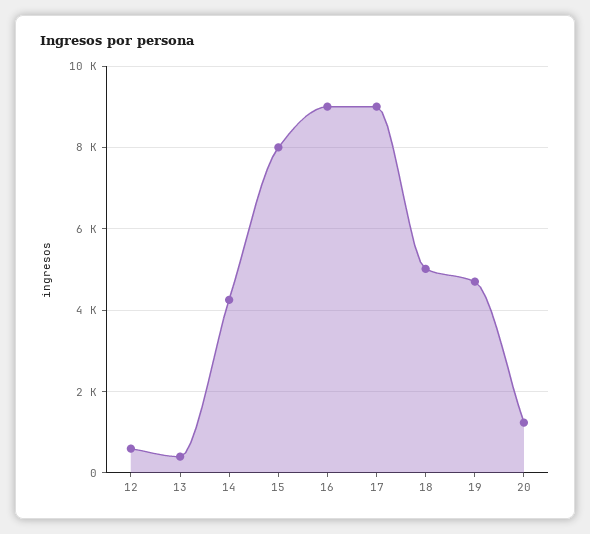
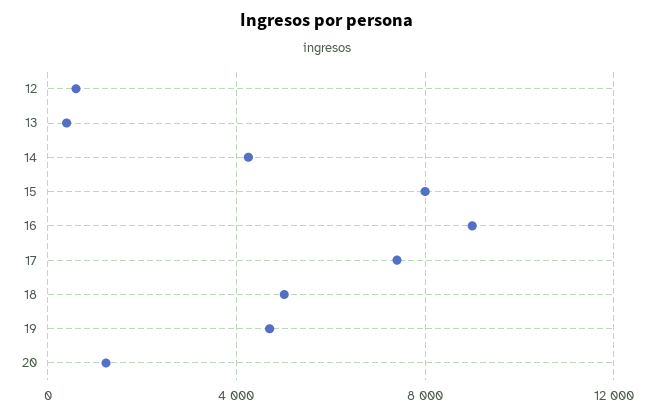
  {
    "12": 600,
    "13": 400,
    "14": 4200,
    "15": 8000,
    "16": 9000,
-   "17": 9000,
+   "17": 7500,
    "18": 5000,
    "19": 4800,
    "20": 1200
  }

